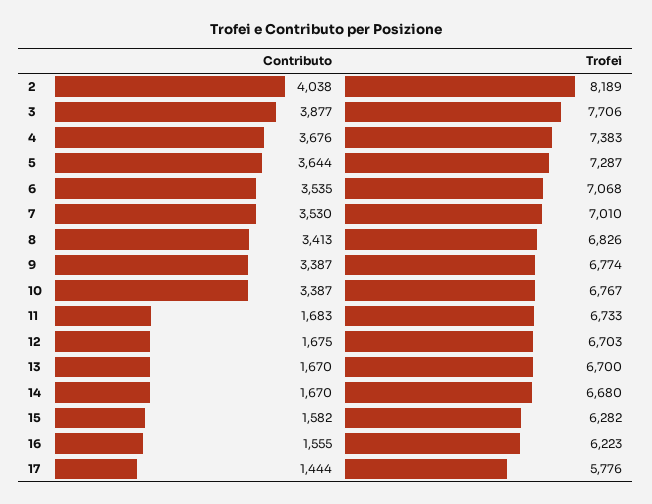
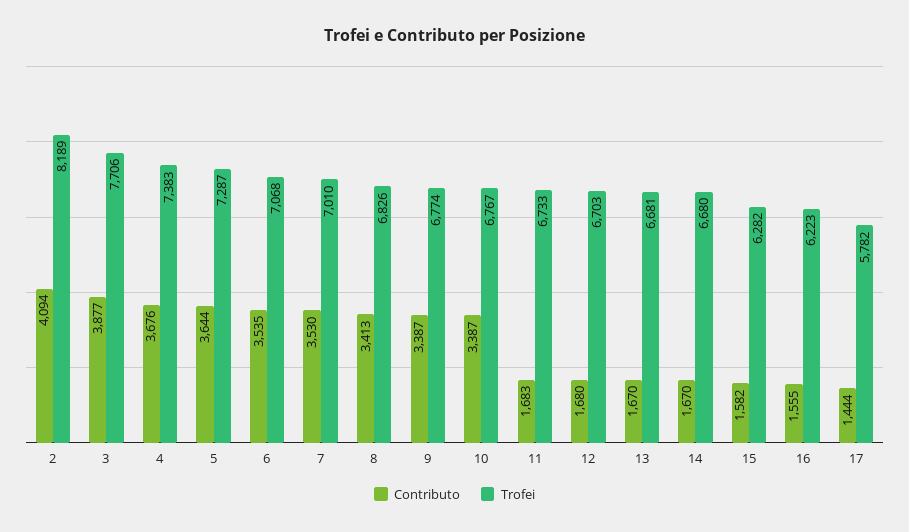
  {
    "Contributo": {
-     "2": 4038,
+     "2": 4094,
      "3": 3877,
      "4": 3676,
      "5": 3644,
      "6": 3535,
      "7": 3530,
      "8": 3413,
      "9": 3387,
      "10": 3387,
      "11": 1683,
-     "12": 1675,
+     "12": 1680,
      "13": 1670,
      "14": 1670,
      "15": 1582,
      "16": 1555,
      "17": 1444
    },
    "Trofei": {
      "2": 8189,
      "3": 7706,
      "4": 7383,
      "5": 7287,
      "6": 7068,
      "7": 7010,
      "8": 6826,
      "9": 6774,
      "10": 6767,
      "11": 6733,
      "12": 6703,
-     "13": 6700,
+     "13": 6681,
      "14": 6680,
      "15": 6282,
      "16": 6223,
-     "17": 5776
+     "17": 5782
    }
  }

